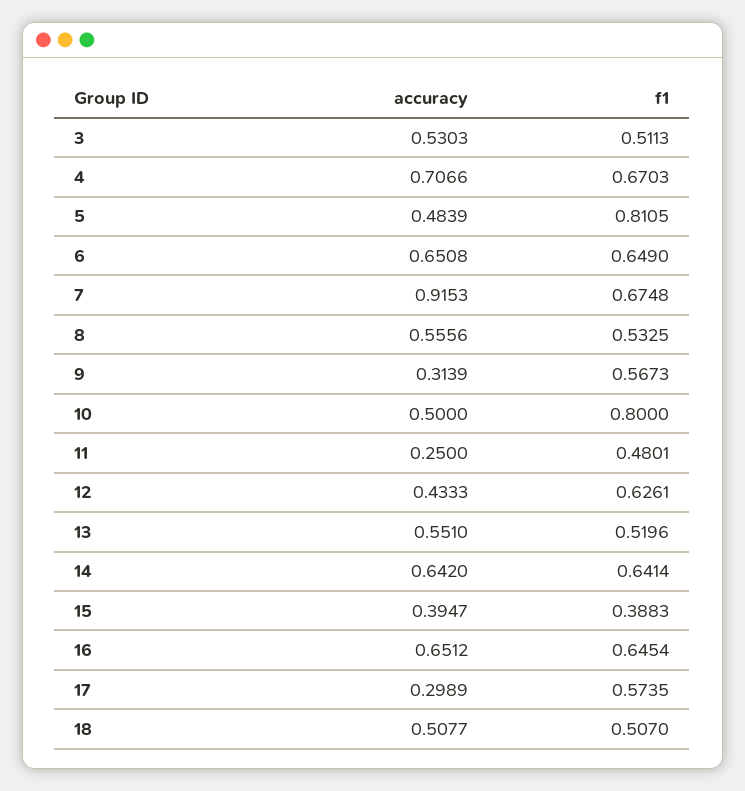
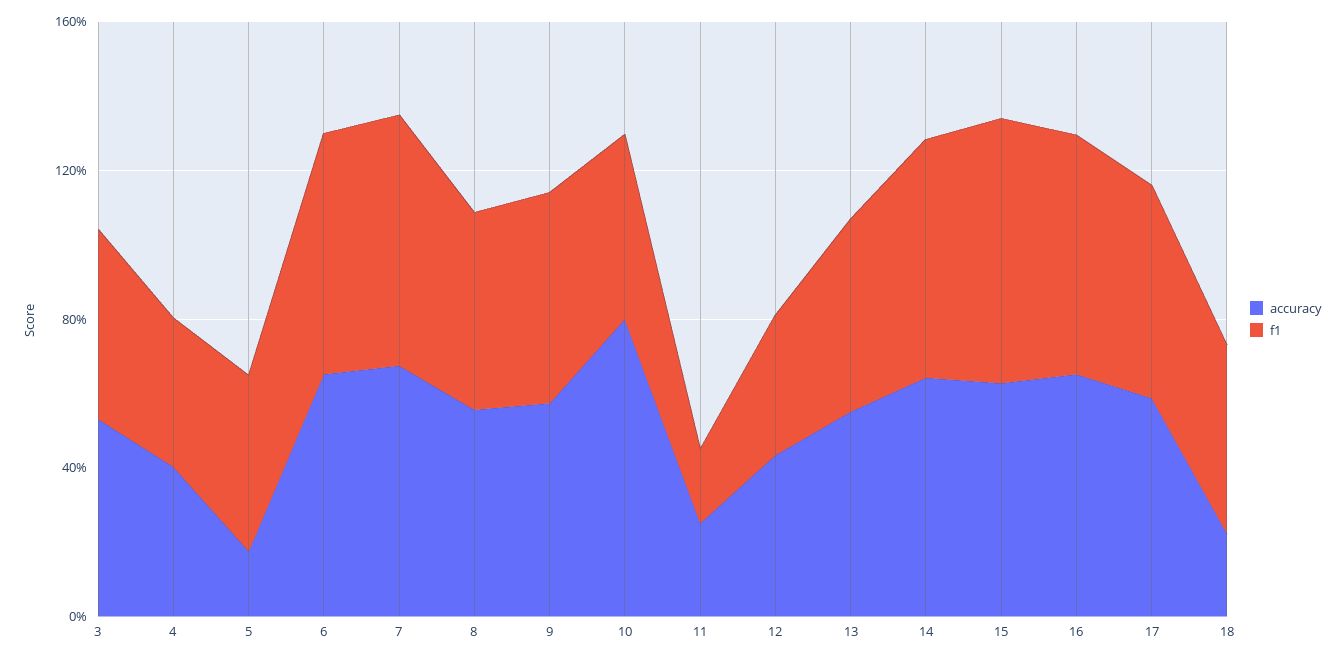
  {
    "accuracy": {
      "3": 0.5303,
-     "4": 0.7066,
+     "4": 0.4,
-     "5": 0.4839,
+     "5": 0.2,
      "6": 0.6508,
-     "7": 0.9153,
+     "7": 0.7,
      "8": 0.5556,
-     "9": 0.3139,
+     "9": 0.6,
-     "10": 0.5,
+     "10": 0.8,
      "11": 0.25,
      "12": 0.4333,
      "13": 0.551,
      "14": 0.642,
-     "15": 0.3947,
+     "15": 0.6,
      "16": 0.6512,
-     "17": 0.2989,
+     "17": 0.6,
-     "18": 0.5077
+     "18": 0.2
    },
    "f1": {
      "3": 0.5113,
-     "4": 0.6703,
+     "4": 0.4,
-     "5": 0.8105,
+     "5": 0.5,
      "6": 0.649,
      "7": 0.6748,
      "8": 0.5325,
      "9": 0.5673,
-     "10": 0.8,
+     "10": 0.5,
-     "11": 0.4801,
+     "11": 0.2,
-     "12": 0.6261,
+     "12": 0.4,
      "13": 0.5196,
      "14": 0.6414,
-     "15": 0.3883,
+     "15": 0.7,
      "16": 0.6454,
      "17": 0.5735,
      "18": 0.507
    }
  }

